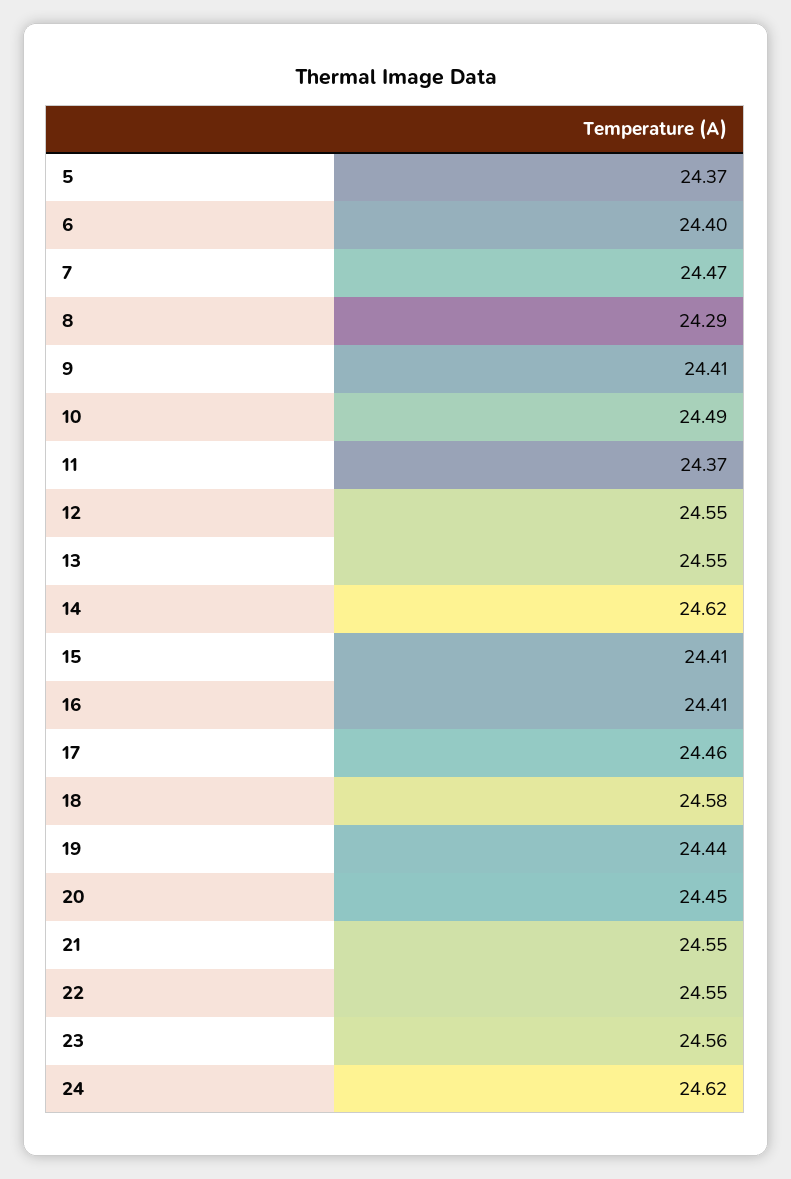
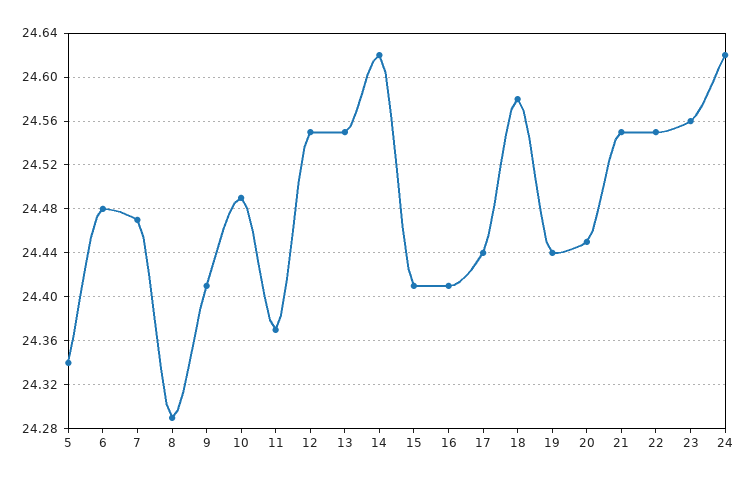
  {
-   "5": 24.37,
+   "5": 24.34,
-   "6": 24.4,
+   "6": 24.48,
    "7": 24.47,
    "8": 24.29,
    "9": 24.41,
    "10": 24.49,
    "11": 24.37,
    "12": 24.55,
    "13": 24.55,
    "14": 24.62,
    "15": 24.41,
    "16": 24.41,
-   "17": 24.46,
+   "17": 24.44,
    "18": 24.58,
    "19": 24.44,
    "20": 24.45,
    "21": 24.55,
    "22": 24.55,
    "23": 24.56,
    "24": 24.62
  }

